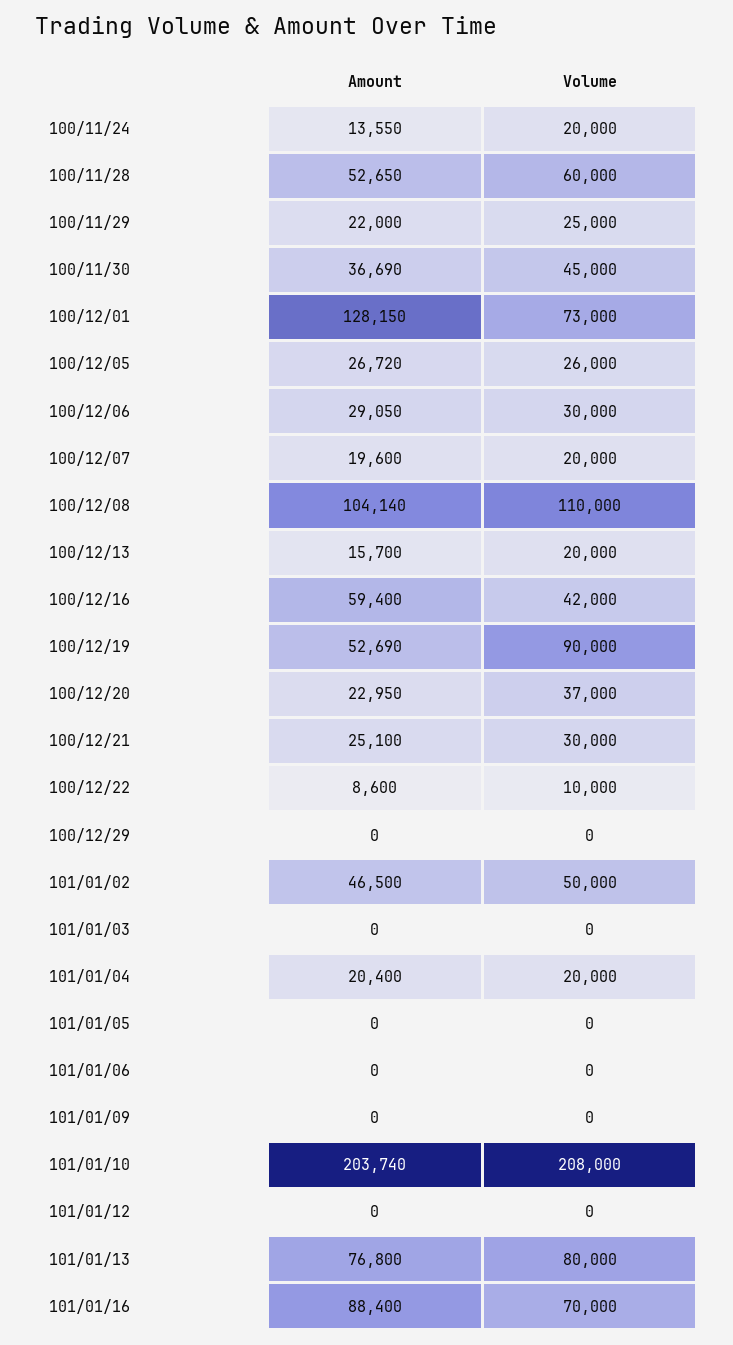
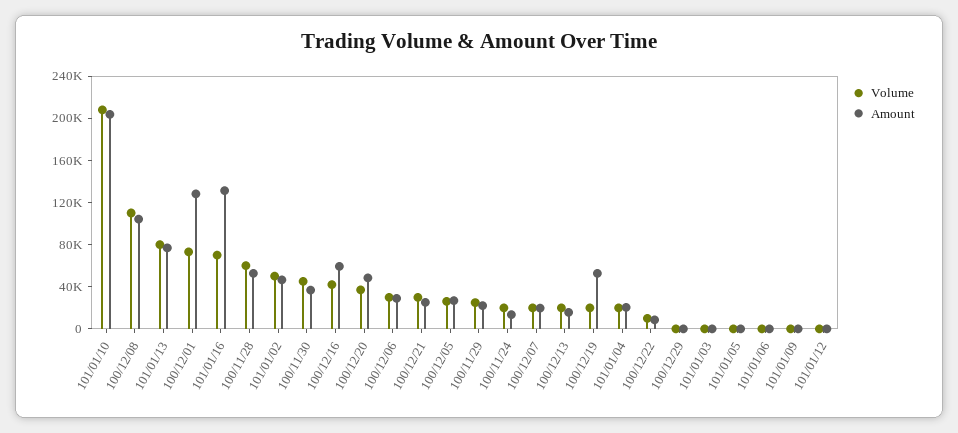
  {
    "Amount": {
      "100/11/24": 13550,
      "100/11/28": 52650,
      "100/11/29": 22000,
      "100/11/30": 36690,
      "100/12/01": 128150,
      "100/12/05": 26720,
      "100/12/06": 29050,
      "100/12/07": 19600,
      "100/12/08": 104140,
      "100/12/13": 15700,
      "100/12/16": 59400,
      "100/12/19": 52690,
-     "100/12/20": 22950,
+     "100/12/20": 50000,
      "100/12/21": 25100,
      "100/12/22": 8600,
      "100/12/29": 0,
      "101/01/02": 46500,
      "101/01/03": 0,
      "101/01/04": 20400,
      "101/01/05": 0,
      "101/01/06": 0,
      "101/01/09": 0,
      "101/01/10": 203740,
      "101/01/12": 0,
      "101/01/13": 76800,
-     "101/01/16": 88400
+     "101/01/16": 130000
    },
    "Volume": {
      "100/11/24": 20000,
      "100/11/28": 60000,
      "100/11/29": 25000,
      "100/11/30": 45000,
      "100/12/01": 73000,
      "100/12/05": 26000,
      "100/12/06": 30000,
      "100/12/07": 20000,
      "100/12/08": 110000,
      "100/12/13": 20000,
      "100/12/16": 42000,
-     "100/12/19": 90000,
+     "100/12/19": 20000,
      "100/12/20": 37000,
      "100/12/21": 30000,
      "100/12/22": 10000,
      "100/12/29": 0,
      "101/01/02": 50000,
      "101/01/03": 0,
      "101/01/04": 20000,
      "101/01/05": 0,
      "101/01/06": 0,
      "101/01/09": 0,
      "101/01/10": 208000,
      "101/01/12": 0,
      "101/01/13": 80000,
      "101/01/16": 70000
    }
  }

